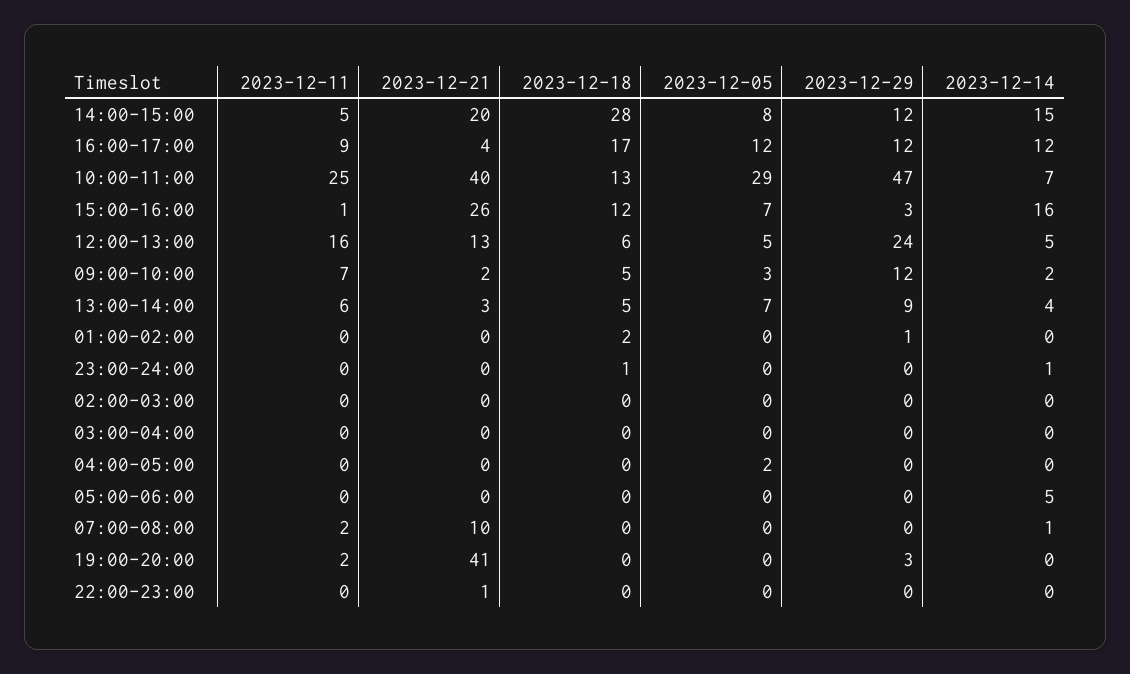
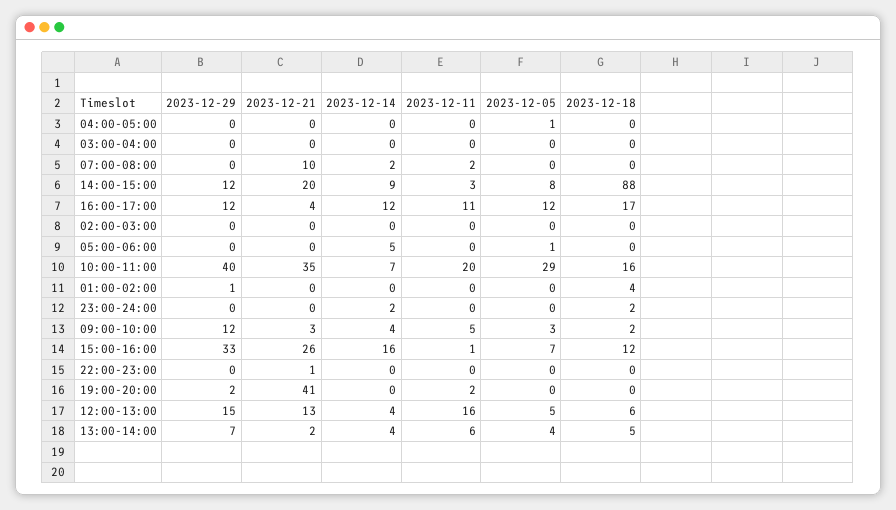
  {
    "2023-12-11": {
-     "14:00-15:00": 5,
+     "14:00-15:00": 3,
-     "16:00-17:00": 9,
+     "16:00-17:00": 11,
-     "10:00-11:00": 25,
+     "10:00-11:00": 20,
      "15:00-16:00": 1,
      "12:00-13:00": 16,
-     "09:00-10:00": 7,
+     "09:00-10:00": 5,
      "13:00-14:00": 6,
      "01:00-02:00": 0,
      "23:00-24:00": 0,
      "02:00-03:00": 0,
      "03:00-04:00": 0,
      "04:00-05:00": 0,
      "05:00-06:00": 0,
      "07:00-08:00": 2,
      "19:00-20:00": 2,
      "22:00-23:00": 0
    },
    "2023-12-21": {
      "14:00-15:00": 20,
      "16:00-17:00": 4,
-     "10:00-11:00": 40,
+     "10:00-11:00": 35,
      "15:00-16:00": 26,
      "12:00-13:00": 13,
-     "09:00-10:00": 2,
+     "09:00-10:00": 3,
-     "13:00-14:00": 3,
+     "13:00-14:00": 2,
      "01:00-02:00": 0,
      "23:00-24:00": 0,
      "02:00-03:00": 0,
      "03:00-04:00": 0,
      "04:00-05:00": 0,
      "05:00-06:00": 0,
      "07:00-08:00": 10,
      "19:00-20:00": 41,
      "22:00-23:00": 1
    },
    "2023-12-18": {
-     "14:00-15:00": 28,
+     "14:00-15:00": 88,
      "16:00-17:00": 17,
-     "10:00-11:00": 13,
+     "10:00-11:00": 16,
      "15:00-16:00": 12,
      "12:00-13:00": 6,
-     "09:00-10:00": 5,
+     "09:00-10:00": 2,
      "13:00-14:00": 5,
-     "01:00-02:00": 2,
+     "01:00-02:00": 4,
-     "23:00-24:00": 1,
+     "23:00-24:00": 2,
      "02:00-03:00": 0,
      "03:00-04:00": 0,
      "04:00-05:00": 0,
      "05:00-06:00": 0,
      "07:00-08:00": 0,
      "19:00-20:00": 0,
      "22:00-23:00": 0
    },
    "2023-12-05": {
      "14:00-15:00": 8,
      "16:00-17:00": 12,
      "10:00-11:00": 29,
      "15:00-16:00": 7,
      "12:00-13:00": 5,
      "09:00-10:00": 3,
-     "13:00-14:00": 7,
+     "13:00-14:00": 4,
      "01:00-02:00": 0,
      "23:00-24:00": 0,
      "02:00-03:00": 0,
      "03:00-04:00": 0,
-     "04:00-05:00": 2,
+     "04:00-05:00": 1,
-     "05:00-06:00": 0,
+     "05:00-06:00": 1,
      "07:00-08:00": 0,
      "19:00-20:00": 0,
      "22:00-23:00": 0
    },
    "2023-12-29": {
      "14:00-15:00": 12,
      "16:00-17:00": 12,
-     "10:00-11:00": 47,
+     "10:00-11:00": 40,
-     "15:00-16:00": 3,
+     "15:00-16:00": 33,
-     "12:00-13:00": 24,
+     "12:00-13:00": 15,
      "09:00-10:00": 12,
-     "13:00-14:00": 9,
+     "13:00-14:00": 7,
      "01:00-02:00": 1,
      "23:00-24:00": 0,
      "02:00-03:00": 0,
      "03:00-04:00": 0,
      "04:00-05:00": 0,
      "05:00-06:00": 0,
      "07:00-08:00": 0,
-     "19:00-20:00": 3,
+     "19:00-20:00": 2,
      "22:00-23:00": 0
    },
    "2023-12-14": {
-     "14:00-15:00": 15,
+     "14:00-15:00": 9,
      "16:00-17:00": 12,
      "10:00-11:00": 7,
      "15:00-16:00": 16,
-     "12:00-13:00": 5,
+     "12:00-13:00": 4,
-     "09:00-10:00": 2,
+     "09:00-10:00": 4,
      "13:00-14:00": 4,
      "01:00-02:00": 0,
-     "23:00-24:00": 1,
+     "23:00-24:00": 2,
      "02:00-03:00": 0,
      "03:00-04:00": 0,
      "04:00-05:00": 0,
      "05:00-06:00": 5,
-     "07:00-08:00": 1,
+     "07:00-08:00": 2,
      "19:00-20:00": 0,
      "22:00-23:00": 0
    }
  }

